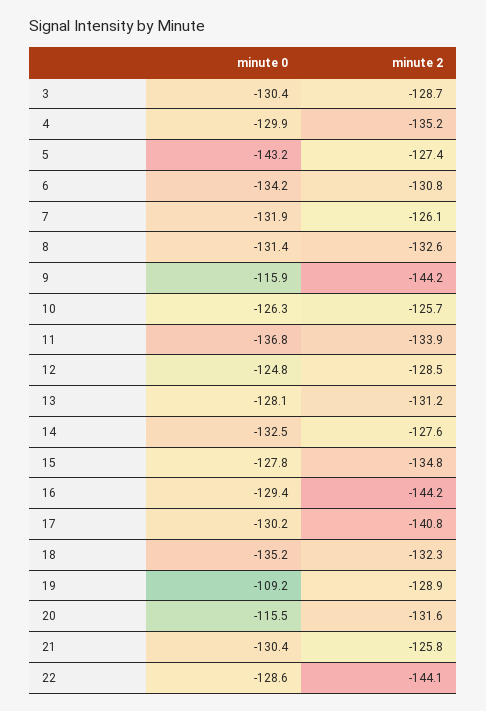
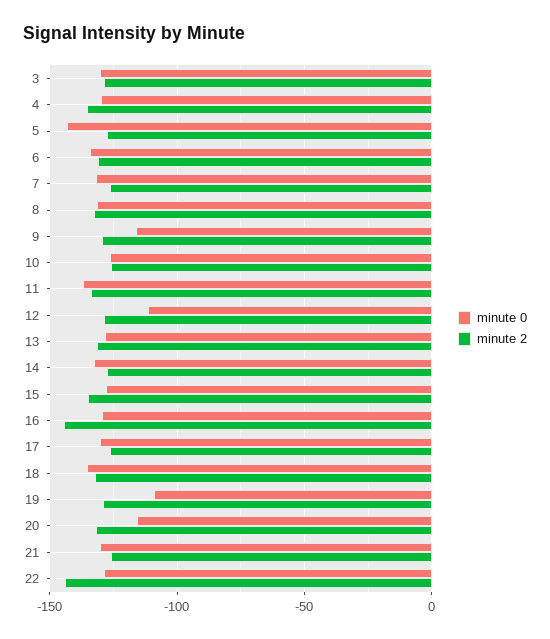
  {
    "minute 0": {
      "3": -130.4,
      "4": -129.9,
      "5": -143.2,
      "6": -134.2,
      "7": -131.9,
      "8": -131.4,
      "9": -115.9,
      "10": -126.3,
      "11": -136.8,
-     "12": -124.8,
+     "12": -110,
      "13": -128.1,
      "14": -132.5,
      "15": -127.8,
      "16": -129.4,
      "17": -130.2,
      "18": -135.2,
      "19": -109.2,
      "20": -115.5,
      "21": -130.4,
      "22": -128.6
    },
    "minute 2": {
      "3": -128.7,
      "4": -135.2,
      "5": -127.4,
      "6": -130.8,
      "7": -126.1,
      "8": -132.6,
-     "9": -144.2,
+     "9": -130,
      "10": -125.7,
      "11": -133.9,
      "12": -128.5,
      "13": -131.2,
      "14": -127.6,
      "15": -134.8,
      "16": -144.2,
-     "17": -140.8,
+     "17": -125,
      "18": -132.3,
      "19": -128.9,
      "20": -131.6,
      "21": -125.8,
      "22": -144.1
    }
  }

